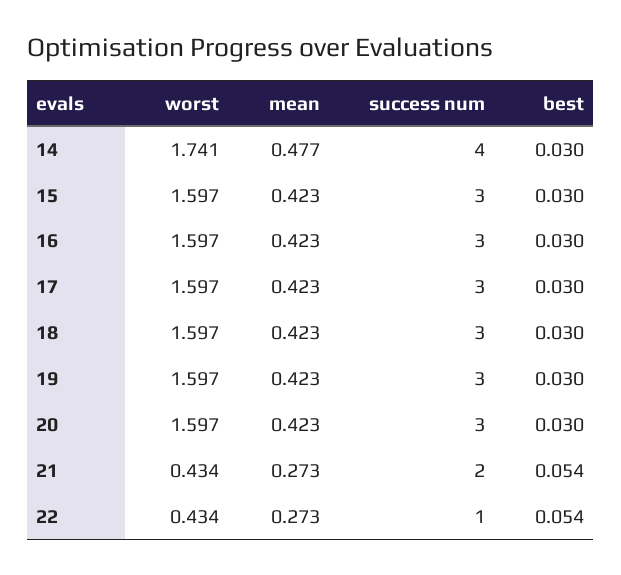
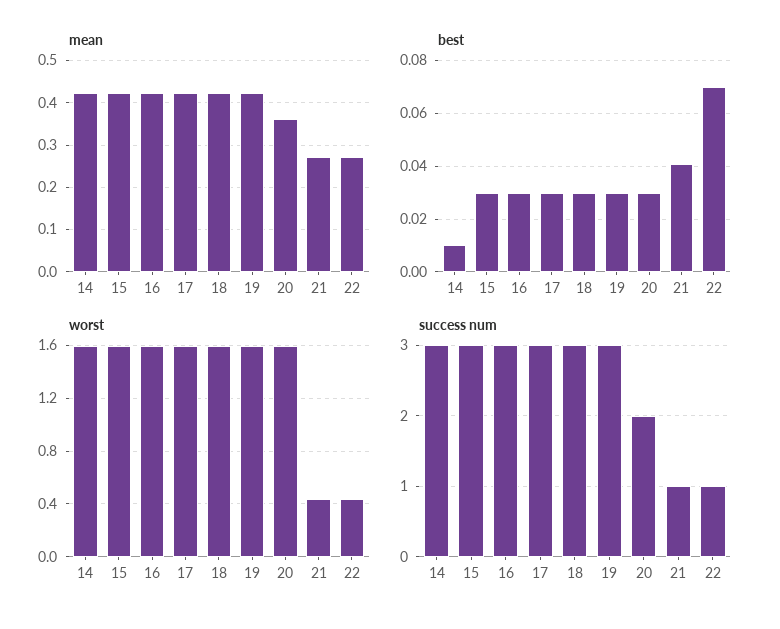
  {
    "worst": {
-     "14": 1.741,
+     "14": 1.6,
      "15": 1.597,
      "16": 1.597,
      "17": 1.597,
      "18": 1.597,
      "19": 1.597,
      "20": 1.597,
      "21": 0.434,
      "22": 0.434
    },
    "mean": {
-     "14": 0.477,
+     "14": 0.42,
      "15": 0.423,
      "16": 0.423,
      "17": 0.423,
      "18": 0.423,
      "19": 0.423,
-     "20": 0.423,
+     "20": 0.36,
      "21": 0.273,
      "22": 0.273
    },
    "success num": {
-     "14": 4,
+     "14": 3,
      "15": 3,
      "16": 3,
      "17": 3,
      "18": 3,
      "19": 3,
-     "20": 3,
+     "20": 2,
-     "21": 2,
+     "21": 1,
      "22": 1
    },
    "best": {
-     "14": 0.03,
+     "14": 0.01,
      "15": 0.03,
      "16": 0.03,
      "17": 0.03,
      "18": 0.03,
      "19": 0.03,
      "20": 0.03,
-     "21": 0.054,
+     "21": 0.04,
-     "22": 0.054
+     "22": 0.07
    }
  }

